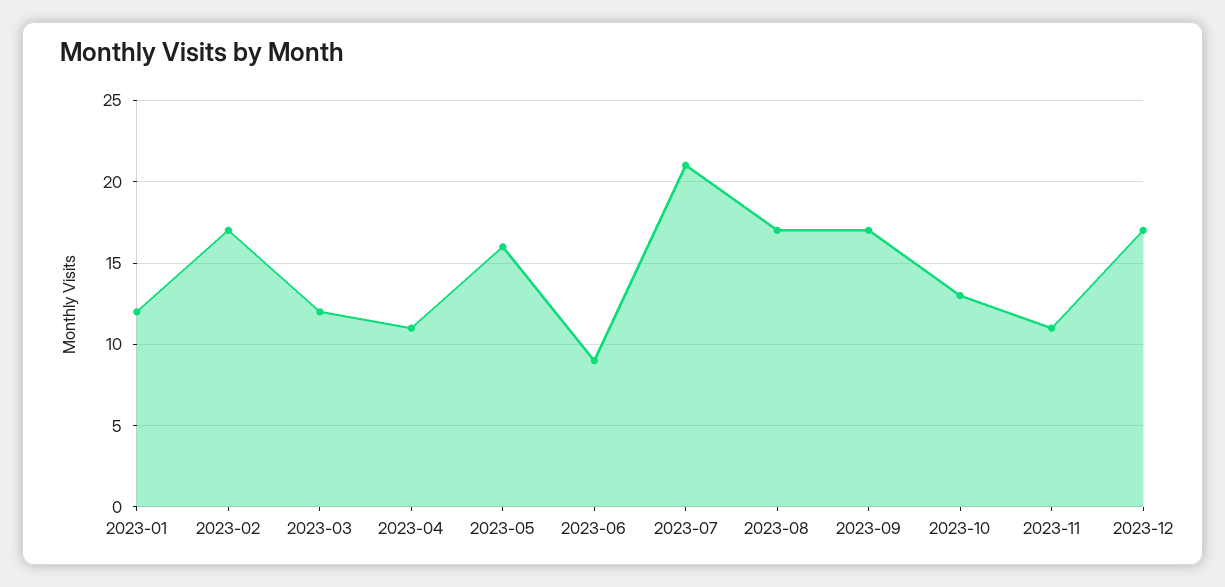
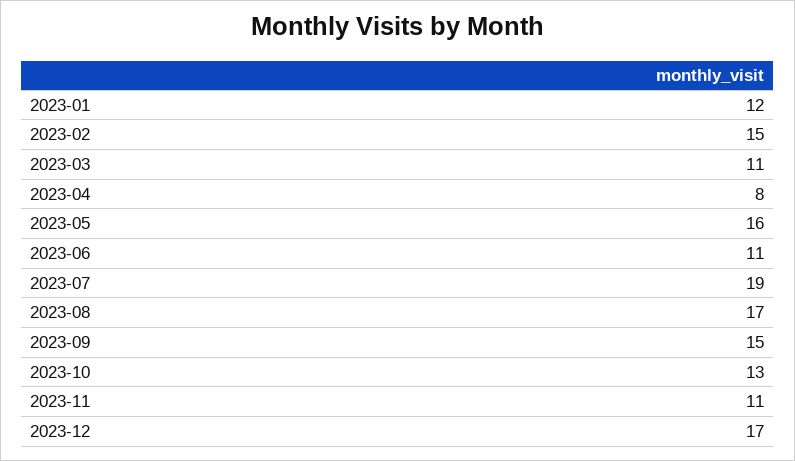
  {
    "2023-01": 12,
-   "2023-02": 17,
+   "2023-02": 15,
-   "2023-03": 12,
+   "2023-03": 11,
-   "2023-04": 11,
+   "2023-04": 8,
    "2023-05": 16,
-   "2023-06": 9,
+   "2023-06": 11,
-   "2023-07": 21,
+   "2023-07": 19,
    "2023-08": 17,
-   "2023-09": 17,
+   "2023-09": 15,
    "2023-10": 13,
    "2023-11": 11,
    "2023-12": 17
  }

